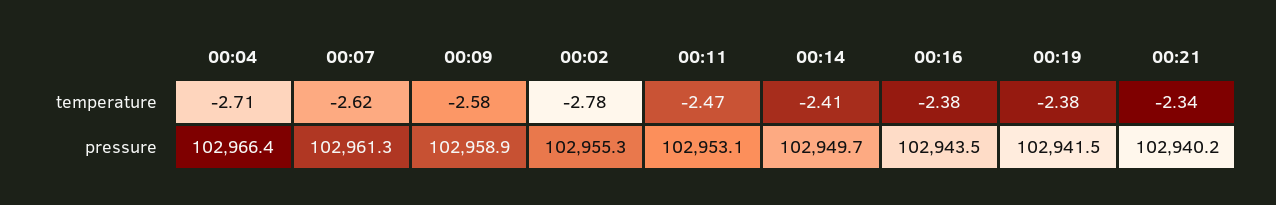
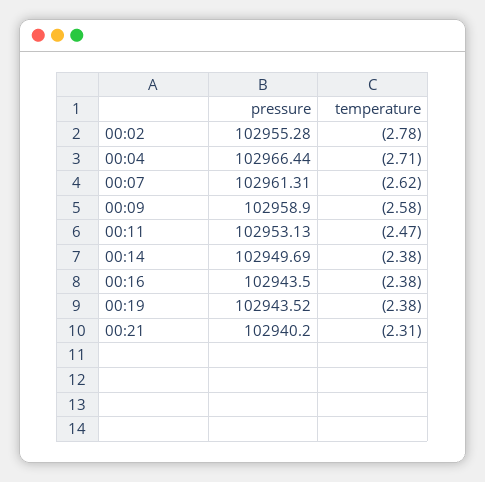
  {
    "00:04": {
      "temperature": -2.71,
      "pressure": 102966.44
    },
    "00:07": {
      "temperature": -2.62,
      "pressure": 102961.31
    },
    "00:09": {
      "temperature": -2.58,
      "pressure": 102958.9
    },
    "00:02": {
      "temperature": -2.78,
      "pressure": 102955.28
    },
    "00:11": {
      "temperature": -2.47,
      "pressure": 102953.13
    },
    "00:14": {
-     "temperature": -2.41,
+     "temperature": -2.38,
      "pressure": 102949.69
    },
    "00:16": {
      "temperature": -2.38,
      "pressure": 102943.5
    },
    "00:19": {
      "temperature": -2.38,
-     "pressure": 102941.5
+     "pressure": 102943.52
    },
    "00:21": {
-     "temperature": -2.34,
+     "temperature": -2.31,
      "pressure": 102940.2
    }
  }

